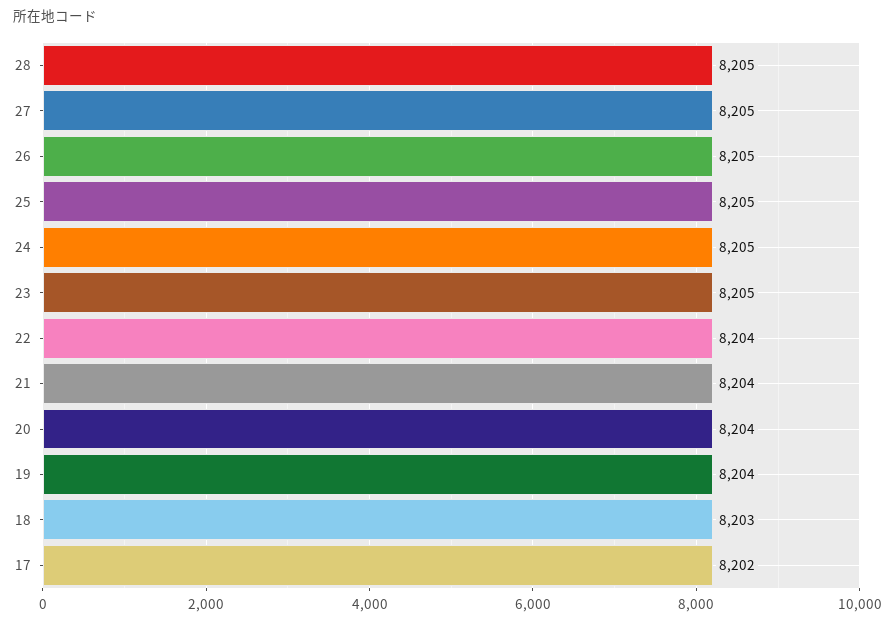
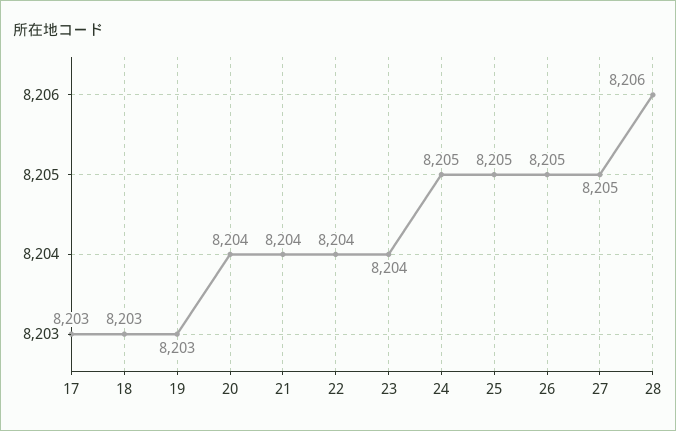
  {
-   "28": 8205,
+   "28": 8206,
    "27": 8205,
    "26": 8205,
    "25": 8205,
    "24": 8205,
-   "23": 8205,
+   "23": 8204,
    "22": 8204,
    "21": 8204,
    "20": 8204,
-   "19": 8204,
+   "19": 8203,
    "18": 8203,
-   "17": 8202
+   "17": 8203
  }

